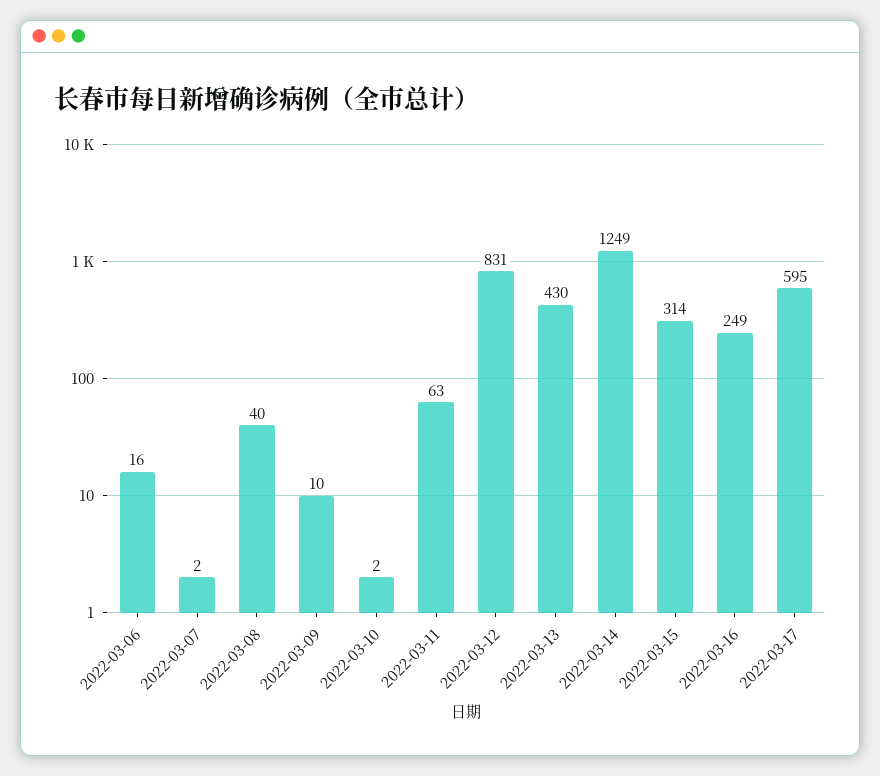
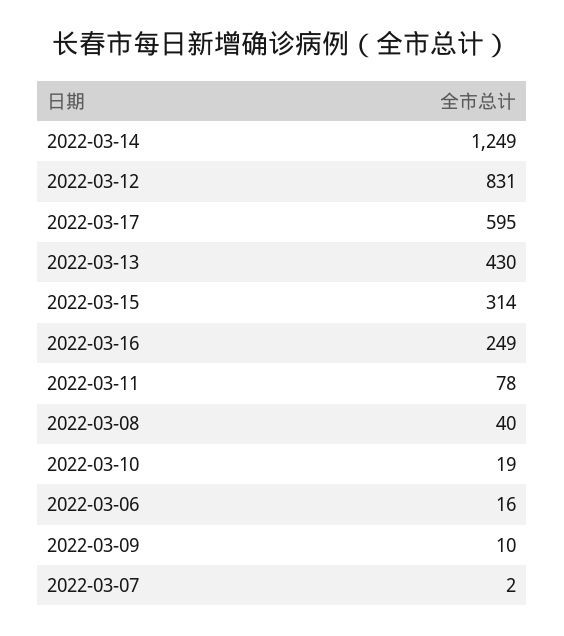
  {
    "2022-03-06": 16,
    "2022-03-07": 2,
    "2022-03-08": 40,
    "2022-03-09": 10,
-   "2022-03-10": 2,
+   "2022-03-10": 19,
-   "2022-03-11": 63,
+   "2022-03-11": 78,
    "2022-03-12": 831,
    "2022-03-13": 430,
    "2022-03-14": 1249,
    "2022-03-15": 314,
    "2022-03-16": 249,
    "2022-03-17": 595
  }

